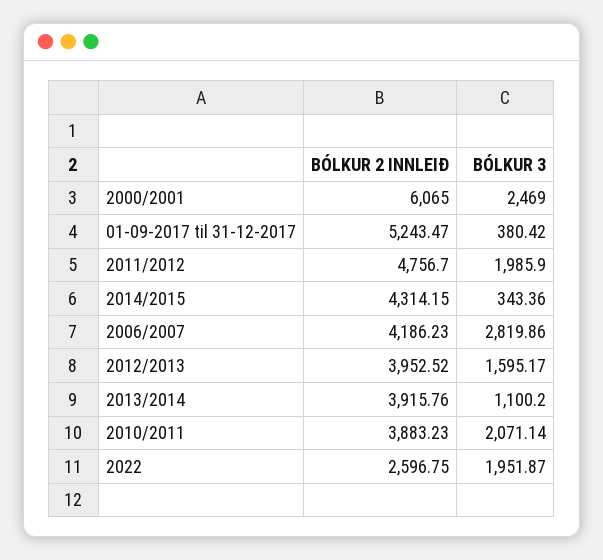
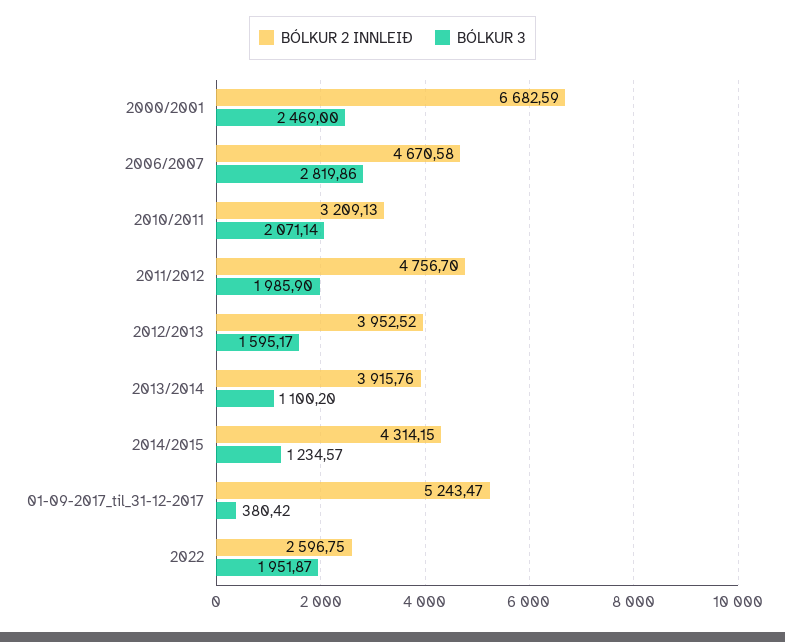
  {
    "BÓLKUR 2 INNLEIÐ": {
-     "2000/2001": 6065,
+     "2000/2001": 6682.59,
      "01-09-2017 til 31-12-2017": 5243.47,
      "2011/2012": 4756.7,
      "2014/2015": 4314.15,
-     "2006/2007": 4186.23,
+     "2006/2007": 4670.58,
      "2012/2013": 3952.52,
      "2013/2014": 3915.76,
-     "2010/2011": 3883.23,
+     "2010/2011": 3209.13,
      "2022": 2596.75
    },
    "BÓLKUR 3": {
      "2000/2001": 2469,
      "01-09-2017 til 31-12-2017": 380.42,
      "2011/2012": 1985.9,
-     "2014/2015": 343.36,
+     "2014/2015": 1234.57,
      "2006/2007": 2819.86,
      "2012/2013": 1595.17,
      "2013/2014": 1100.2,
      "2010/2011": 2071.14,
      "2022": 1951.87
    }
  }

